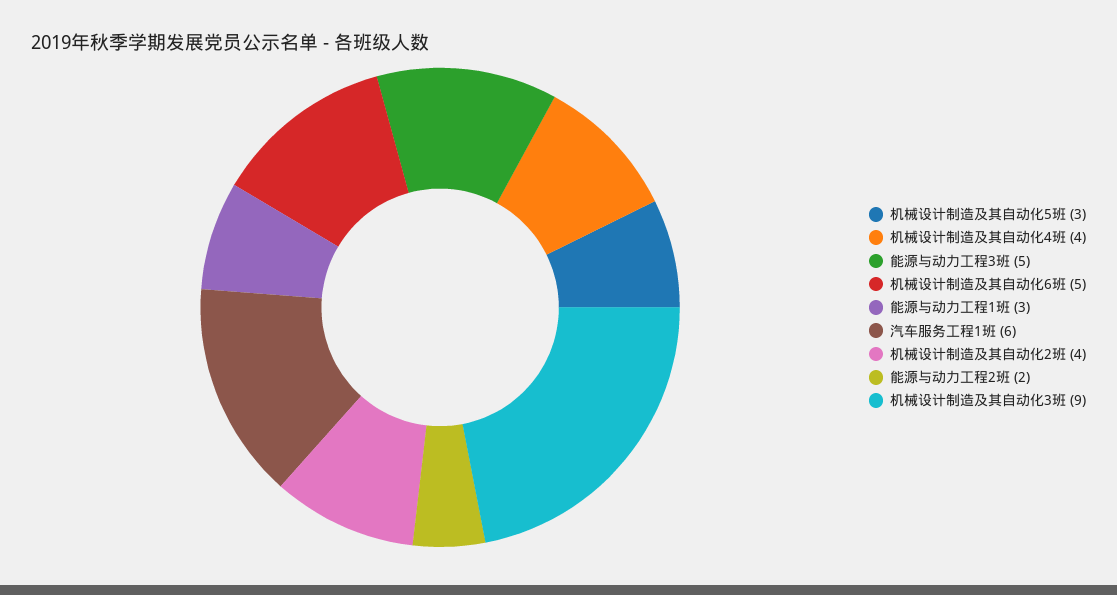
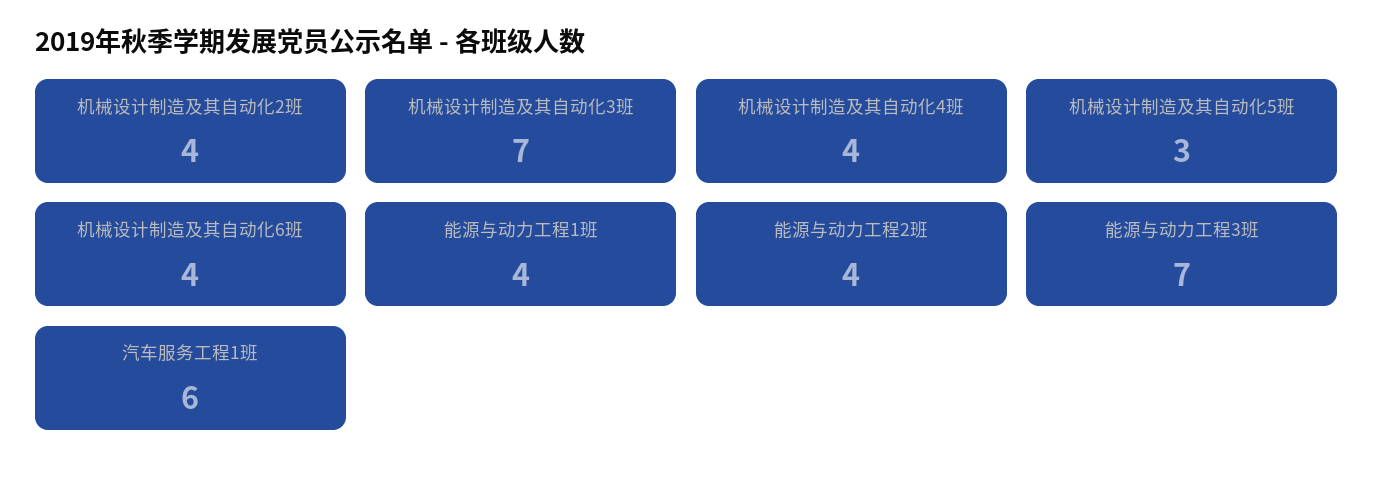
  {
    "机械设计制造及其自动化5班": 3,
    "机械设计制造及其自动化4班": 4,
-   "能源与动力工程3班": 5,
+   "能源与动力工程3班": 7,
-   "机械设计制造及其自动化6班": 5,
+   "机械设计制造及其自动化6班": 4,
-   "能源与动力工程1班": 3,
+   "能源与动力工程1班": 4,
    "汽车服务工程1班": 6,
    "机械设计制造及其自动化2班": 4,
-   "能源与动力工程2班": 2,
+   "能源与动力工程2班": 4,
-   "机械设计制造及其自动化3班": 9
+   "机械设计制造及其自动化3班": 7
  }

